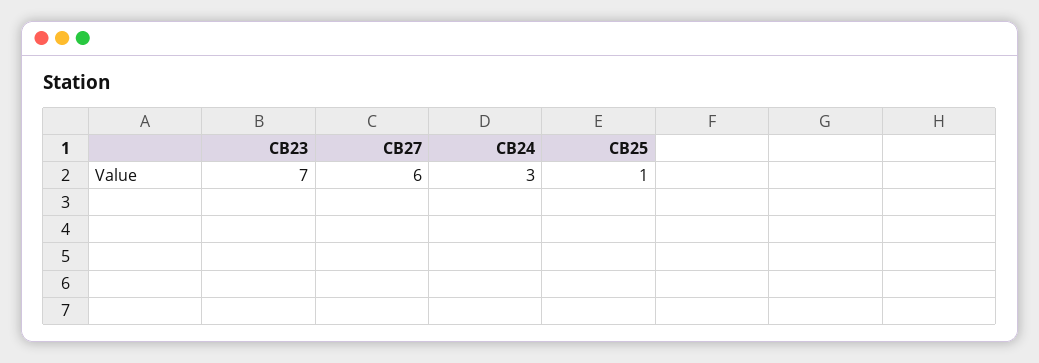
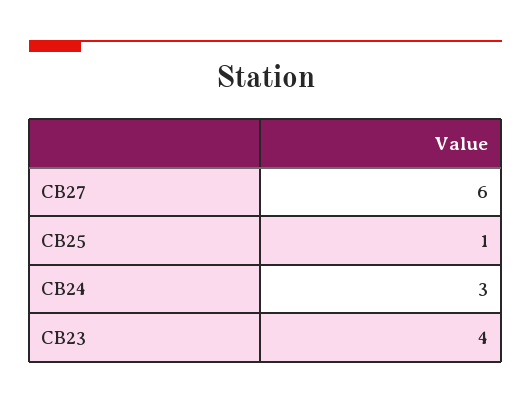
  {
-   "CB23": 7,
+   "CB23": 4,
    "CB27": 6,
    "CB24": 3,
    "CB25": 1
  }

